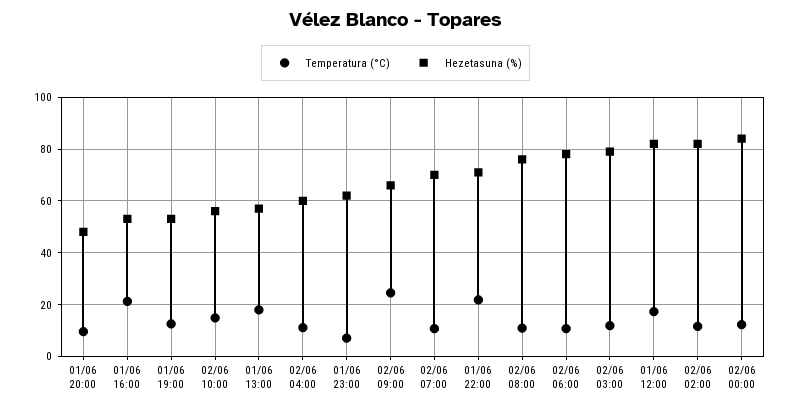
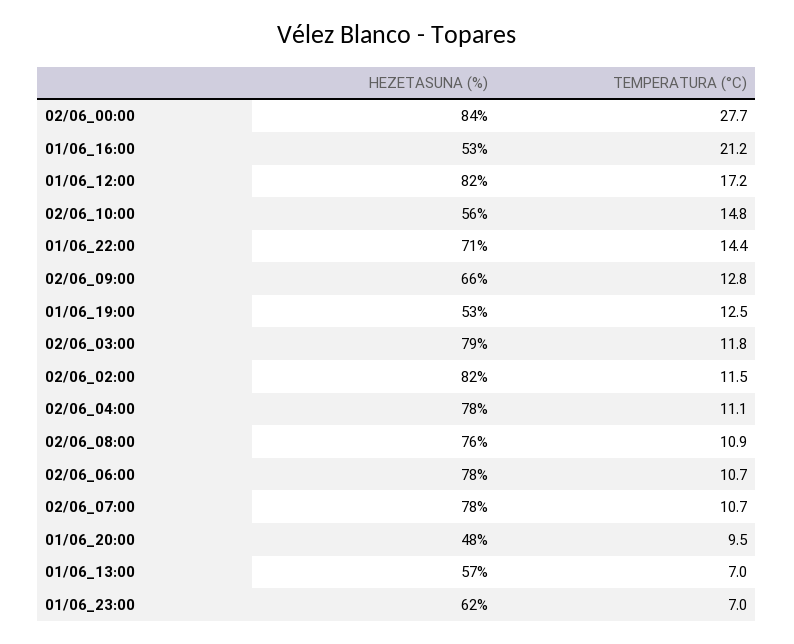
  {
    "Temperatura (°C)": {
      "01/06 20:00": 9.5,
      "01/06 16:00": 21.2,
      "01/06 19:00": 12.5,
      "02/06 10:00": 14.8,
-     "01/06 13:00": 17.5,
+     "01/06 13:00": 7,
      "02/06 04:00": 11.1,
      "01/06 23:00": 7,
-     "02/06 09:00": 25,
+     "02/06 09:00": 12.8,
      "02/06 07:00": 10.7,
-     "01/06 22:00": 22.5,
+     "01/06 22:00": 14.4,
      "02/06 08:00": 10.9,
      "02/06 06:00": 10.7,
      "02/06 03:00": 11.8,
      "01/06 12:00": 17.2,
      "02/06 02:00": 11.5,
-     "02/06 00:00": 12.5
+     "02/06 00:00": 27.7
    },
    "Hezetasuna (%)": {
      "01/06 20:00": 48,
      "01/06 16:00": 53,
      "01/06 19:00": 53,
      "02/06 10:00": 56,
      "01/06 13:00": 57,
-     "02/06 04:00": 60,
+     "02/06 04:00": 78,
      "01/06 23:00": 62,
      "02/06 09:00": 66,
-     "02/06 07:00": 70,
+     "02/06 07:00": 78,
      "01/06 22:00": 71,
      "02/06 08:00": 76,
      "02/06 06:00": 78,
      "02/06 03:00": 79,
      "01/06 12:00": 82,
      "02/06 02:00": 82,
      "02/06 00:00": 84
    }
  }

